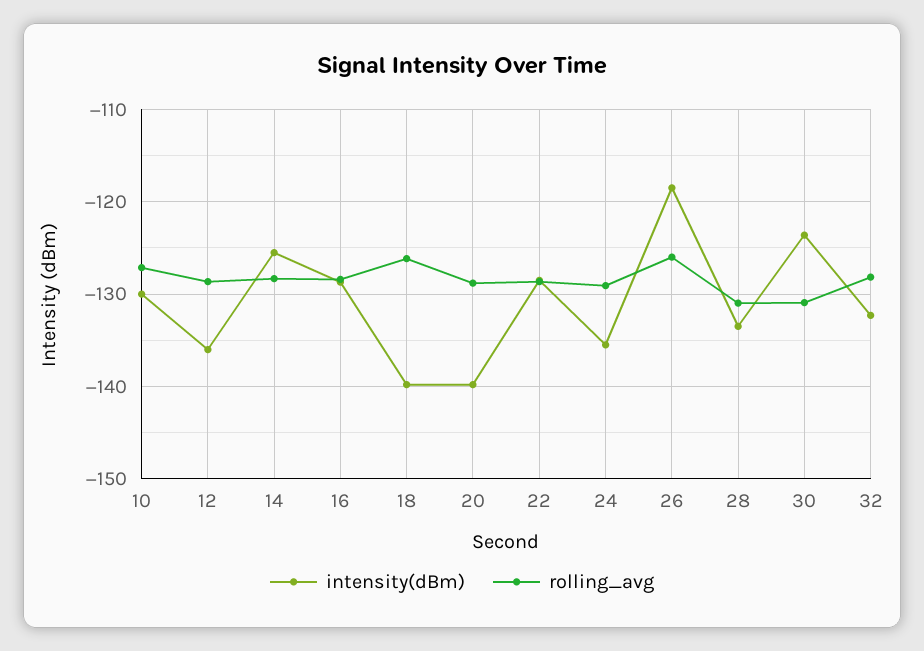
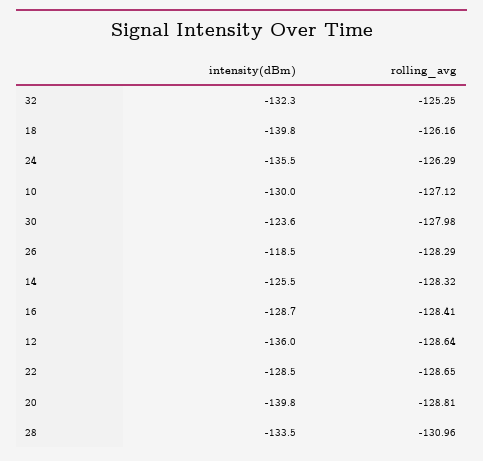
  {
    "intensity(dBm)": {
      "10": -130,
      "12": -136,
      "14": -125.5,
      "16": -128.7,
      "18": -139.8,
      "20": -139.8,
      "22": -128.5,
      "24": -135.5,
      "26": -118.5,
      "28": -133.5,
      "30": -123.6,
      "32": -132.3
    },
    "rolling_avg": {
      "10": -127.12,
      "12": -128.64,
      "14": -128.32,
      "16": -128.41,
      "18": -126.16,
      "20": -128.81,
      "22": -128.65,
-     "24": -129,
+     "24": -126.29,
-     "26": -126,
+     "26": -128.29,
      "28": -130.96,
-     "30": -131,
+     "30": -127.98,
-     "32": -128
+     "32": -125.25
    }
  }

